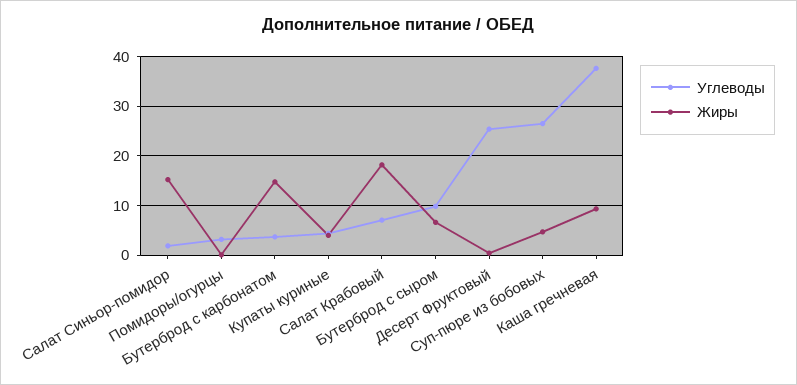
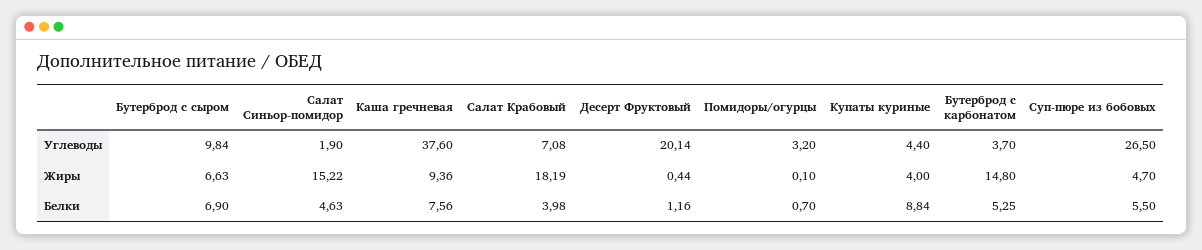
  {
    "Углеводы": {
      "Салат Синьор-помидор": 1.9,
      "Помидоры/огурцы": 3.2,
      "Бутерброд с карбонатом": 3.7,
      "Купаты куриные": 4.4,
      "Салат Крабовый": 7.08,
      "Бутерброд с сыром": 9.84,
-     "Десерт Фруктовый": 26,
+     "Десерт Фруктовый": 20.14,
      "Суп-пюре из бобовых": 26.5,
      "Каша гречневая": 37.6
    },
    "Жиры": {
      "Салат Синьор-помидор": 15.22,
      "Помидоры/огурцы": 0.1,
      "Бутерброд с карбонатом": 14.8,
      "Купаты куриные": 4,
      "Салат Крабовый": 18.19,
      "Бутерброд с сыром": 6.63,
      "Десерт Фруктовый": 0.44,
      "Суп-пюре из бобовых": 4.7,
      "Каша гречневая": 9.36
-   }
+   },
+   "Белки": {
+     "Бутерброд с сыром": 6.9,
+     "Салат Синьор-помидор": 4.63,
+     "Каша гречневая": 7.56,
+     "Салат Крабовый": 3.98,
+     "Десерт Фруктовый": 1.16,
+     "Помидоры/огурцы": 0.7,
+     "Купаты куриные": 8.84,
+     "Бутерброд с карбонатом": 5.25,
+     "Суп-пюре из бобовых": 5.5
+   }
  }

